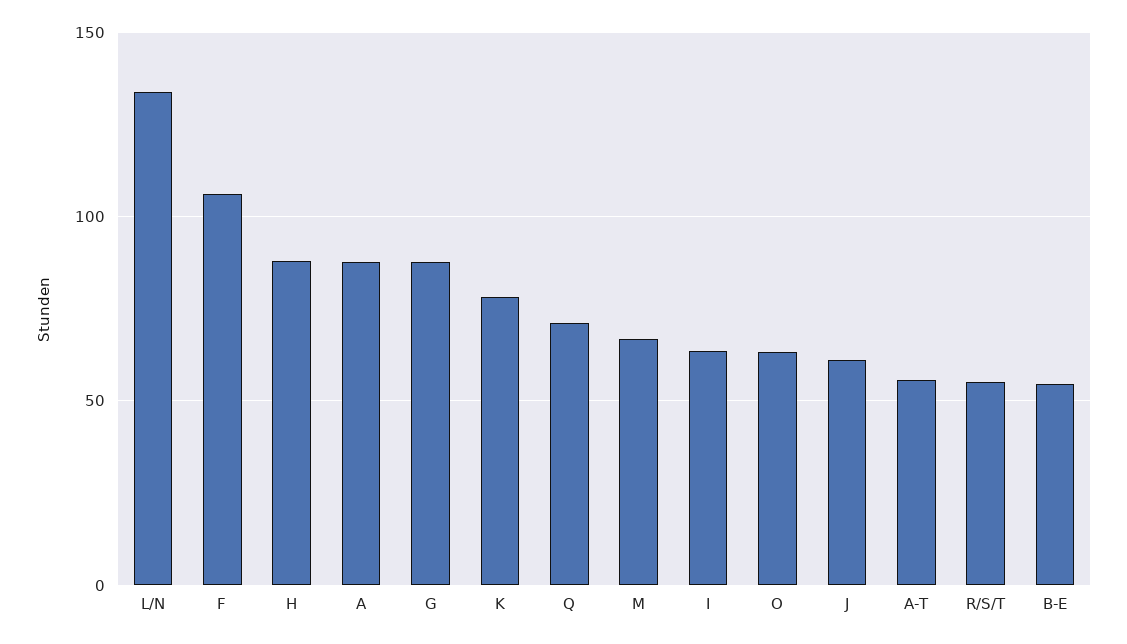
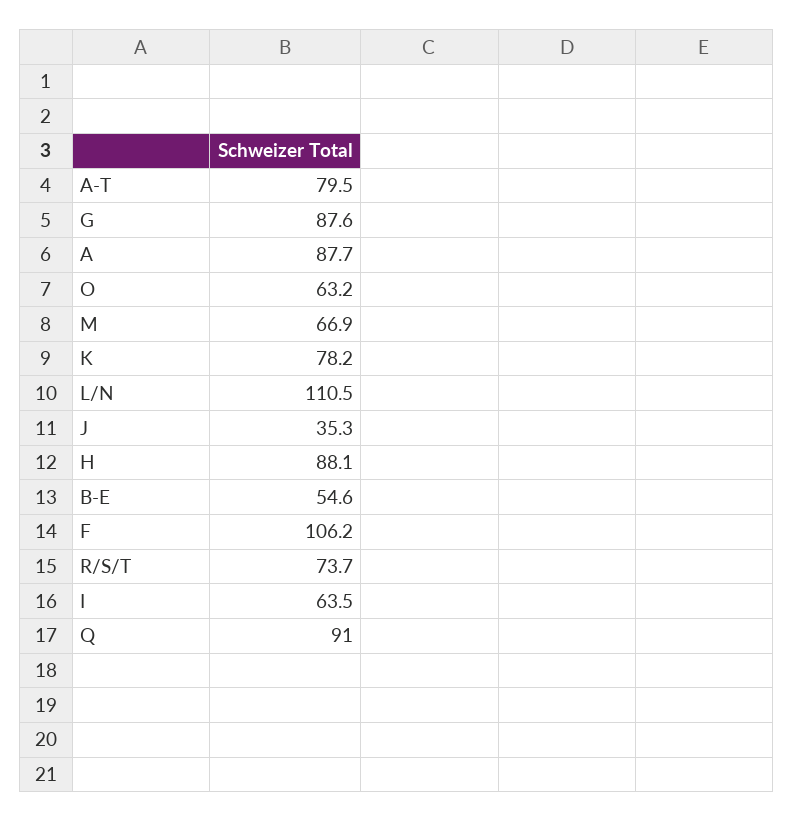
  {
-   "L/N": 135,
+   "L/N": 110.5,
    "F": 106.2,
    "H": 88.1,
    "A": 87.7,
    "G": 87.6,
    "K": 78.2,
-   "Q": 70,
+   "Q": 91,
    "M": 66.9,
    "I": 63.5,
    "O": 63.2,
-   "J": 60,
+   "J": 35.3,
-   "A-T": 55,
+   "A-T": 79.5,
-   "R/S/T": 55,
+   "R/S/T": 73.7,
    "B-E": 54.6
  }

